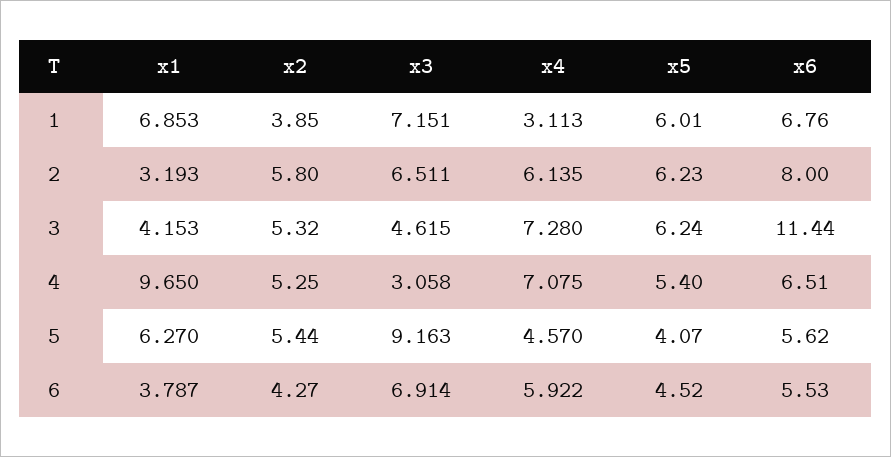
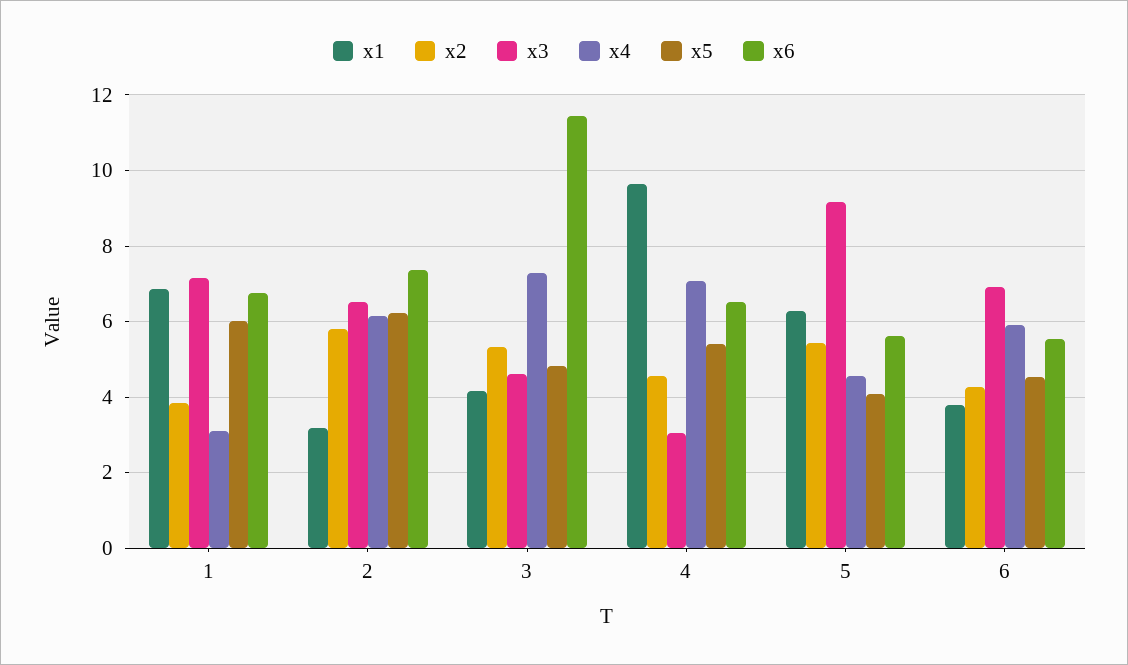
  {
    "x1": {
      "1": 6.853,
      "2": 3.193,
      "3": 4.153,
      "4": 9.65,
      "5": 6.27,
      "6": 3.787
    },
    "x2": {
      "1": 3.85,
      "2": 5.8,
      "3": 5.32,
-     "4": 5.25,
+     "4": 4.6,
      "5": 5.44,
      "6": 4.27
    },
    "x3": {
      "1": 7.151,
      "2": 6.511,
      "3": 4.615,
      "4": 3.058,
      "5": 9.163,
      "6": 6.914
    },
    "x4": {
      "1": 3.113,
      "2": 6.135,
      "3": 7.28,
      "4": 7.075,
      "5": 4.57,
      "6": 5.922
    },
    "x5": {
      "1": 6.01,
      "2": 6.23,
-     "3": 6.24,
+     "3": 4.8,
      "4": 5.4,
      "5": 4.07,
      "6": 4.52
    },
    "x6": {
      "1": 6.76,
-     "2": 8,
+     "2": 7.4,
      "3": 11.44,
      "4": 6.51,
      "5": 5.62,
      "6": 5.53
    }
  }

